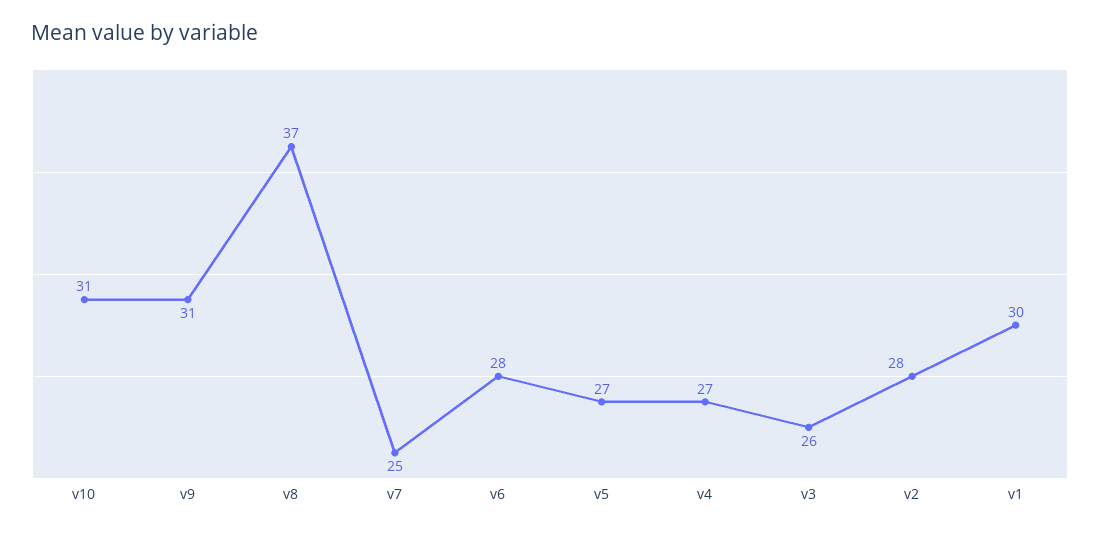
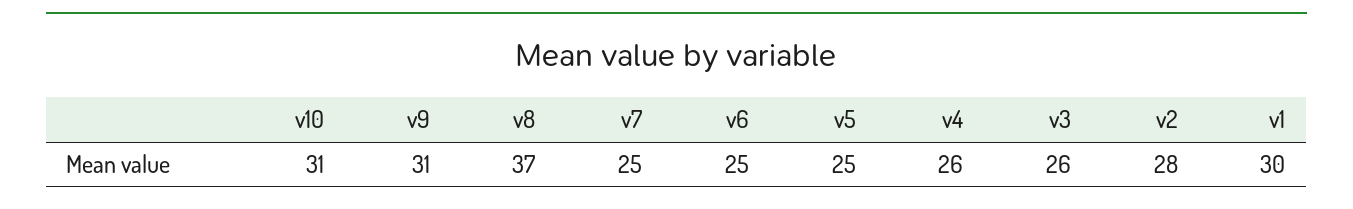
  {
    "v10": 31,
    "v9": 31,
    "v8": 37,
    "v7": 25,
-   "v6": 28,
+   "v6": 25,
-   "v5": 27,
+   "v5": 25,
-   "v4": 27,
+   "v4": 26,
    "v3": 26,
    "v2": 28,
    "v1": 30
  }

